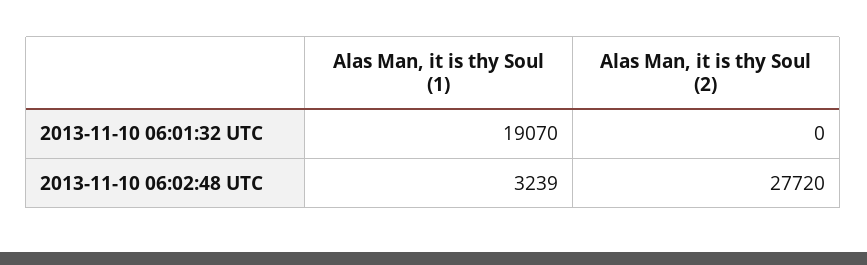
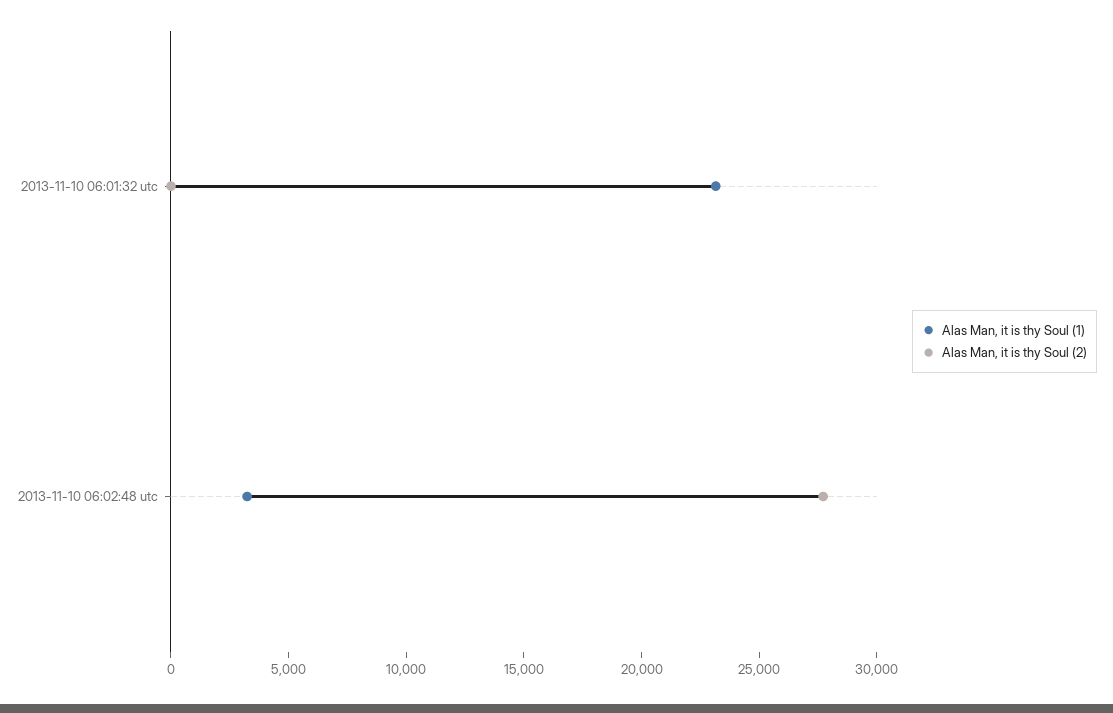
  {
    "Alas Man, it is thy Soul (1)": {
-     "2013-11-10 06:01:32 UTC": 19070,
+     "2013-11-10 06:01:32 UTC": 23000,
      "2013-11-10 06:02:48 UTC": 3239
    },
    "Alas Man, it is thy Soul (2)": {
      "2013-11-10 06:01:32 UTC": 0,
      "2013-11-10 06:02:48 UTC": 27720
    }
  }

